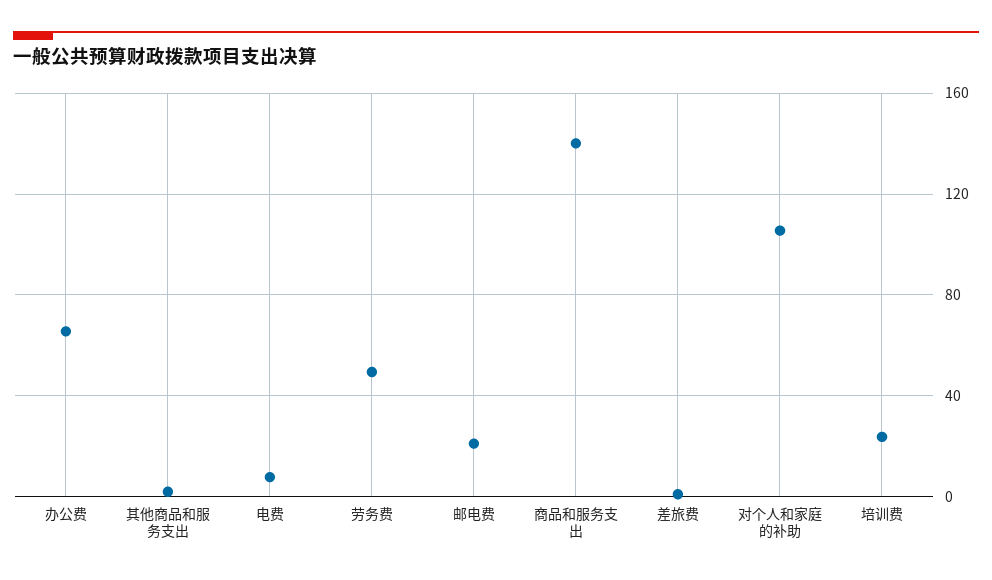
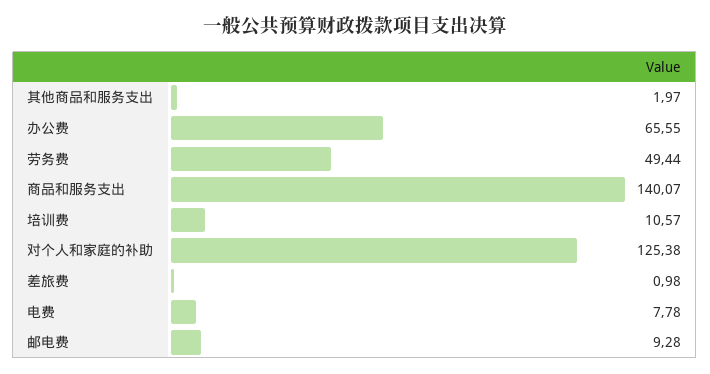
  {
    "办公费": 65.55,
    "其他商品和服务支出": 1.97,
    "电费": 7.78,
    "劳务费": 49.44,
-   "邮电费": 20,
+   "邮电费": 9.28,
    "商品和服务支出": 140.07,
    "差旅费": 0.98,
-   "对个人和家庭的补助": 105,
+   "对个人和家庭的补助": 125.38,
-   "培训费": 25
+   "培训费": 10.57
  }

